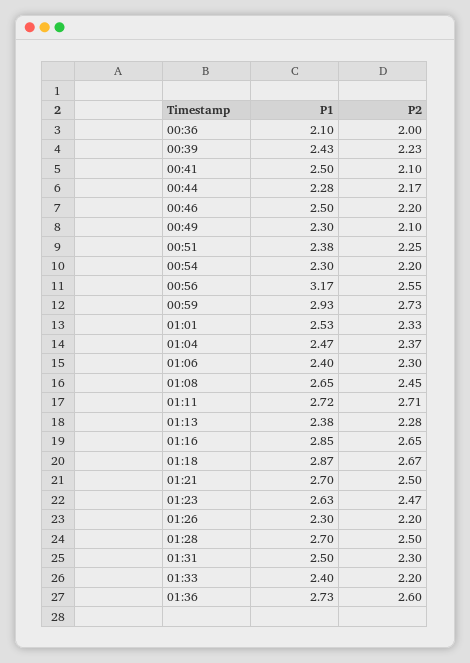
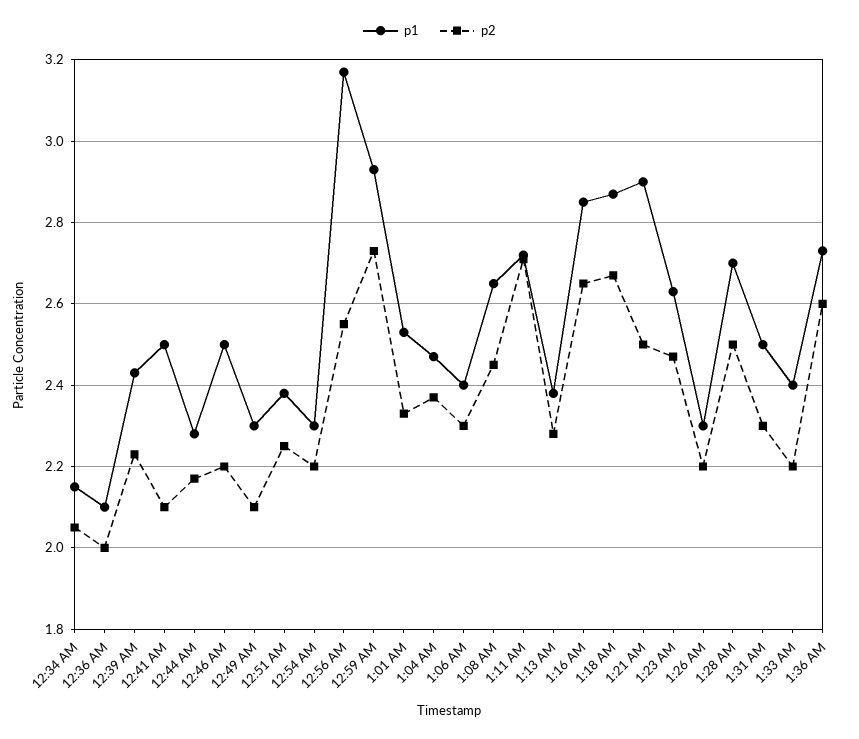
  {
    "P1": {
      "00:36": 2.1,
      "00:39": 2.43,
      "00:41": 2.5,
      "00:44": 2.28,
      "00:46": 2.5,
      "00:49": 2.3,
      "00:51": 2.38,
      "00:54": 2.3,
      "00:56": 3.17,
      "00:59": 2.93,
      "01:01": 2.53,
      "01:04": 2.47,
      "01:06": 2.4,
      "01:08": 2.65,
      "01:11": 2.72,
      "01:13": 2.38,
      "01:16": 2.85,
      "01:18": 2.87,
-     "01:21": 2.7,
+     "01:21": 2.9,
      "01:23": 2.63,
      "01:26": 2.3,
      "01:28": 2.7,
      "01:31": 2.5,
      "01:33": 2.4,
-     "01:36": 2.73
+     "01:36": 2.73,
+     "12:34 AM": 2.15
    },
    "P2": {
      "00:36": 2,
      "00:39": 2.23,
      "00:41": 2.1,
      "00:44": 2.17,
      "00:46": 2.2,
      "00:49": 2.1,
      "00:51": 2.25,
      "00:54": 2.2,
      "00:56": 2.55,
      "00:59": 2.73,
      "01:01": 2.33,
      "01:04": 2.37,
      "01:06": 2.3,
      "01:08": 2.45,
      "01:11": 2.71,
      "01:13": 2.28,
      "01:16": 2.65,
      "01:18": 2.67,
      "01:21": 2.5,
      "01:23": 2.47,
      "01:26": 2.2,
      "01:28": 2.5,
      "01:31": 2.3,
      "01:33": 2.2,
-     "01:36": 2.6
+     "01:36": 2.6,
+     "12:34 AM": 2.05
    }
  }

